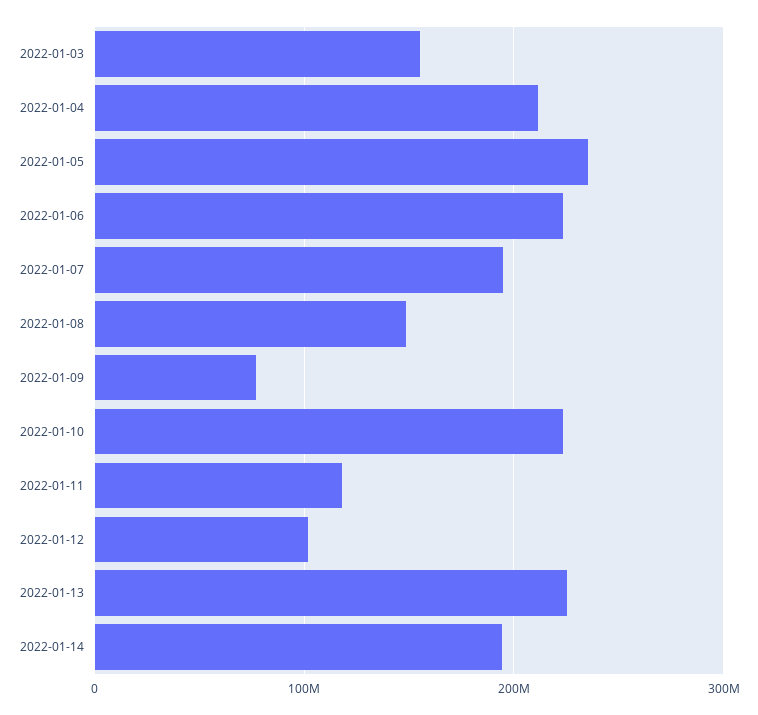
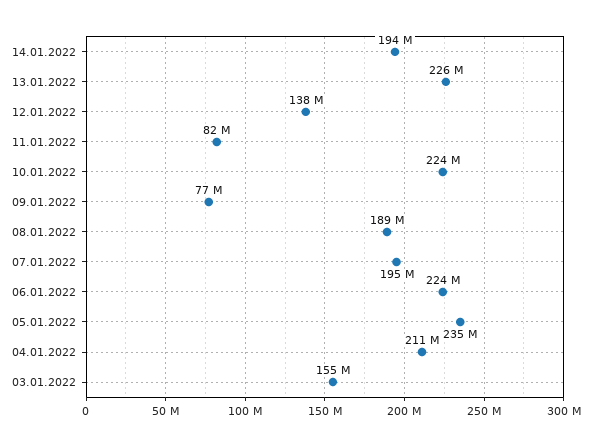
  {
    "2022-01-03": 155000000,
    "2022-01-04": 211000000,
    "2022-01-05": 235000000,
    "2022-01-06": 224000000,
    "2022-01-07": 195000000,
-   "2022-01-08": 150000000,
+   "2022-01-08": 189000000,
    "2022-01-09": 77000000,
    "2022-01-10": 224000000,
-   "2022-01-11": 120000000,
+   "2022-01-11": 82000000,
-   "2022-01-12": 100000000,
+   "2022-01-12": 138000000,
    "2022-01-13": 226000000,
    "2022-01-14": 194000000
  }

